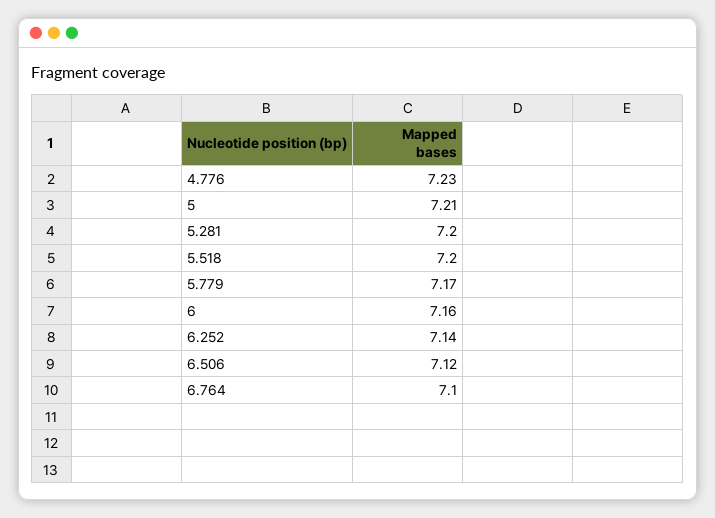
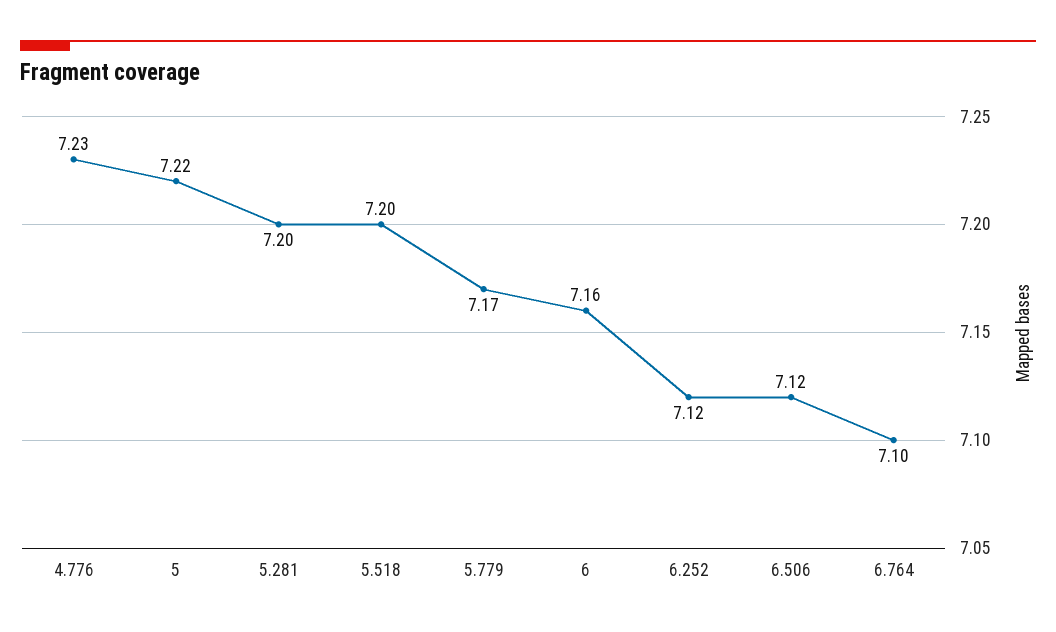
  {
    "4.776": 7.23,
-   "5": 7.21,
+   "5": 7.22,
    "5.281": 7.2,
    "5.518": 7.2,
    "5.779": 7.17,
    "6": 7.16,
-   "6.252": 7.14,
+   "6.252": 7.12,
    "6.506": 7.12,
    "6.764": 7.1
  }

